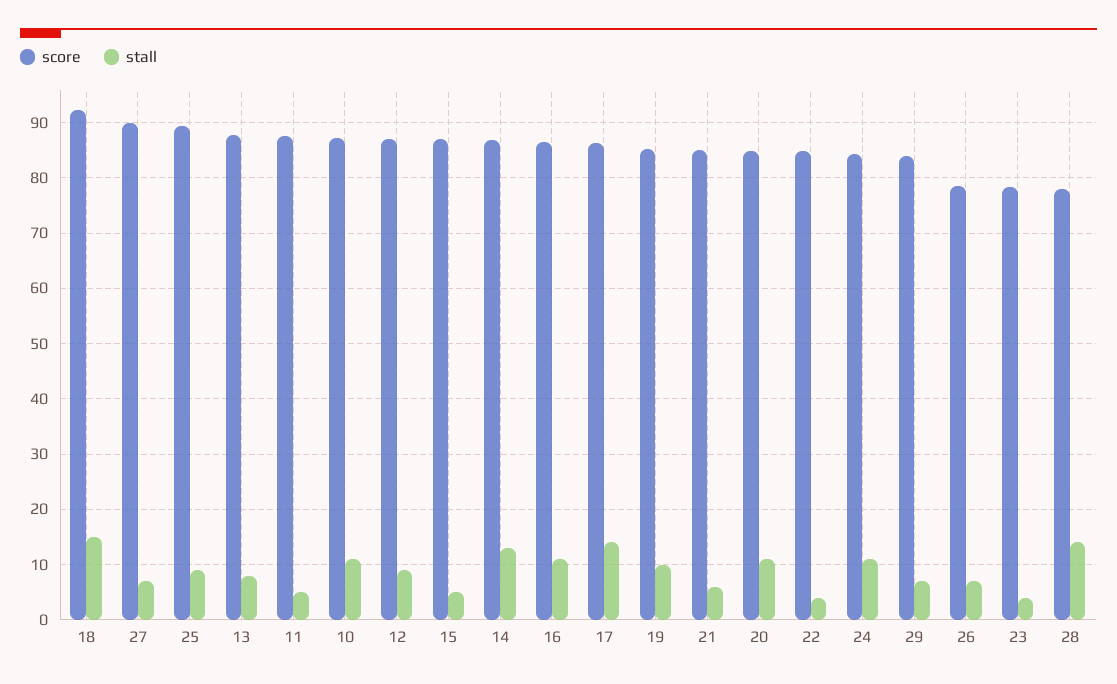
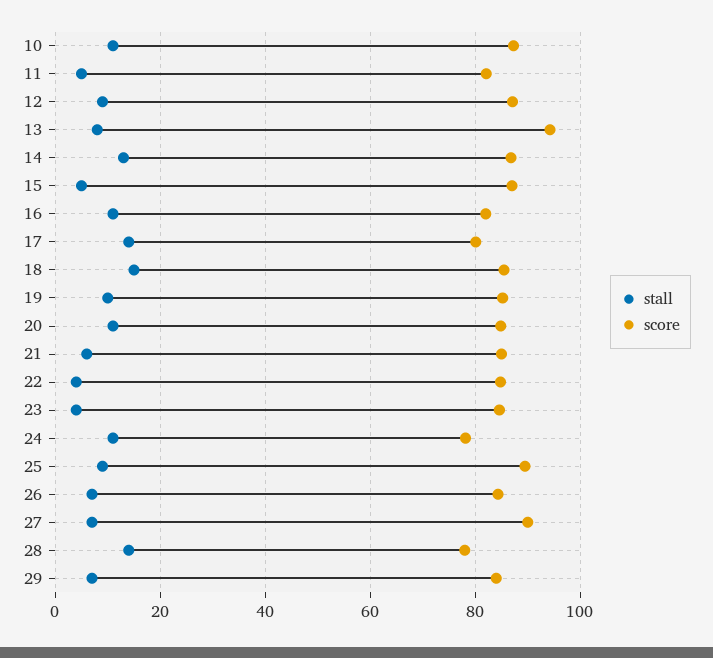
  {
    "score": {
-     "18": 92,
+     "18": 86,
      "27": 90,
      "25": 90,
-     "13": 88,
+     "13": 94,
-     "11": 88,
+     "11": 82,
      "10": 88,
      "12": 88,
      "15": 88,
      "14": 86,
-     "16": 86,
+     "16": 82,
-     "17": 86,
+     "17": 80,
      "19": 86,
      "21": 86,
      "20": 84,
      "22": 84,
-     "24": 84,
+     "24": 78,
      "29": 84,
-     "26": 78,
+     "26": 84,
-     "23": 78,
+     "23": 84,
      "28": 78
    },
    "stall": {
      "18": 16,
      "27": 8,
      "25": 10,
      "13": 8,
      "11": 6,
      "10": 12,
      "12": 10,
      "15": 6,
      "14": 14,
      "16": 12,
      "17": 14,
      "19": 10,
      "21": 6,
      "20": 12,
      "22": 4,
      "24": 12,
      "29": 8,
      "26": 8,
      "23": 4,
      "28": 14
    }
  }

